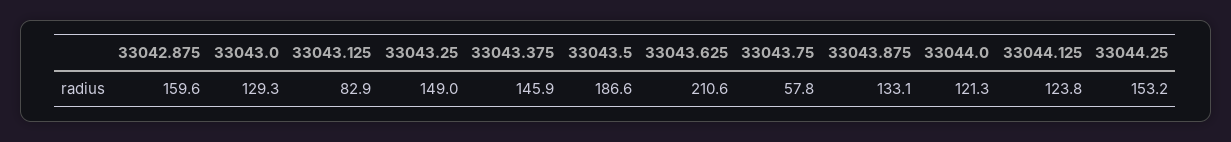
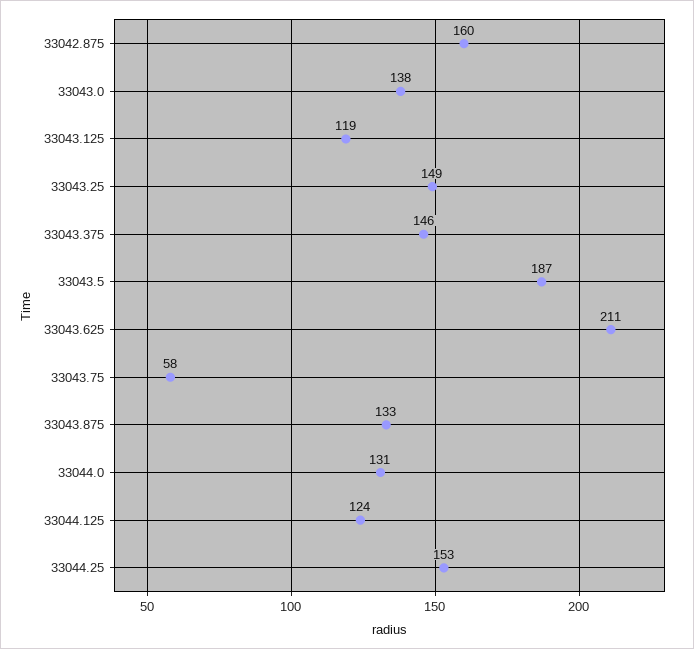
  {
    "33042.875": 159.6,
-   "33043.0": 129.3,
+   "33043.0": 138,
-   "33043.125": 82.9,
+   "33043.125": 119,
    "33043.25": 149,
    "33043.375": 145.9,
    "33043.5": 186.6,
    "33043.625": 210.6,
    "33043.75": 57.8,
    "33043.875": 133.1,
-   "33044.0": 121.3,
+   "33044.0": 131,
    "33044.125": 123.8,
    "33044.25": 153.2
  }

